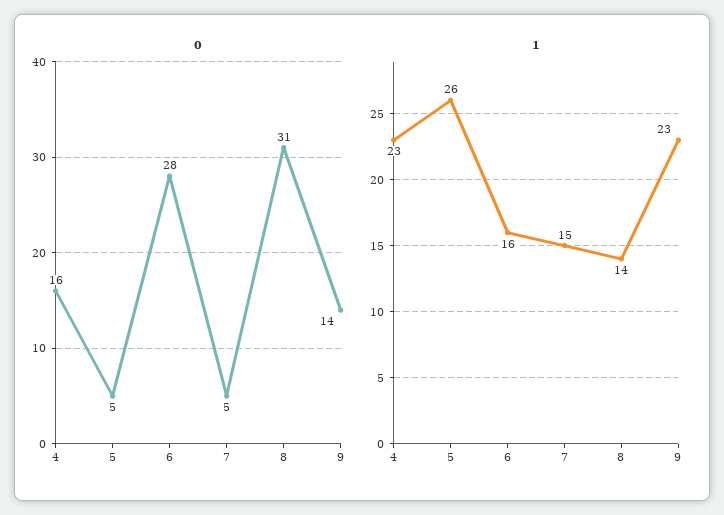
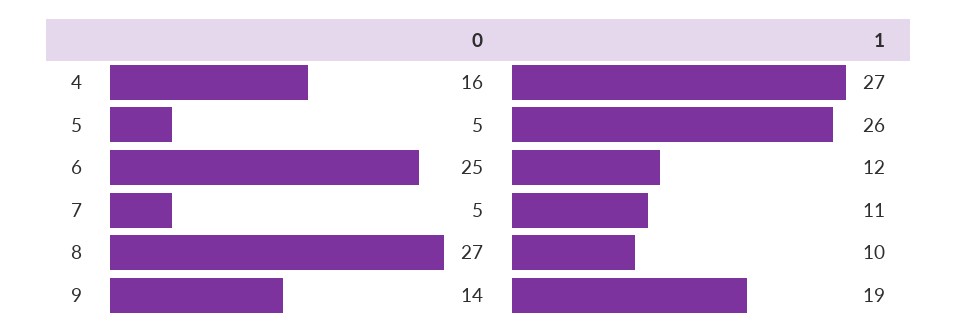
  {
    "0": {
      "4": 16,
      "5": 5,
-     "6": 28,
+     "6": 25,
      "7": 5,
-     "8": 31,
+     "8": 27,
      "9": 14
    },
    "1": {
-     "4": 23,
+     "4": 27,
      "5": 26,
-     "6": 16,
+     "6": 12,
-     "7": 15,
+     "7": 11,
-     "8": 14,
+     "8": 10,
-     "9": 23
+     "9": 19
    }
  }

